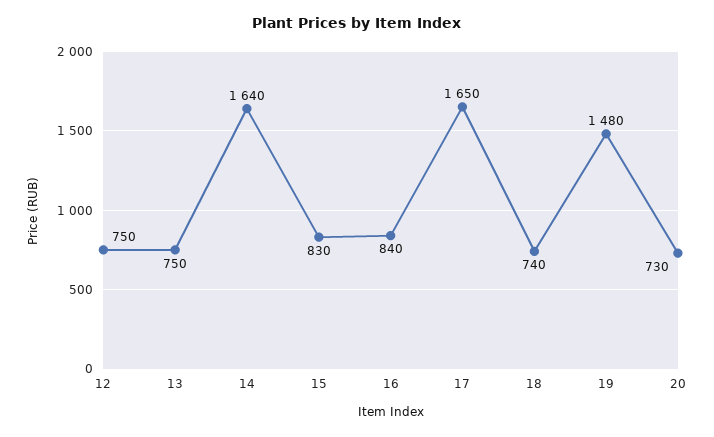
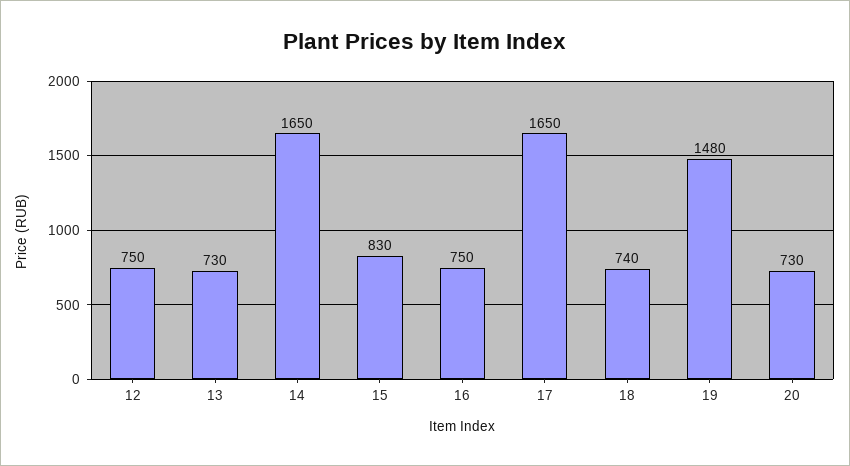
  {
    "12": 750,
-   "13": 750,
+   "13": 730,
-   "14": 1640,
+   "14": 1650,
    "15": 830,
-   "16": 840,
+   "16": 750,
    "17": 1650,
    "18": 740,
    "19": 1480,
    "20": 730
  }

